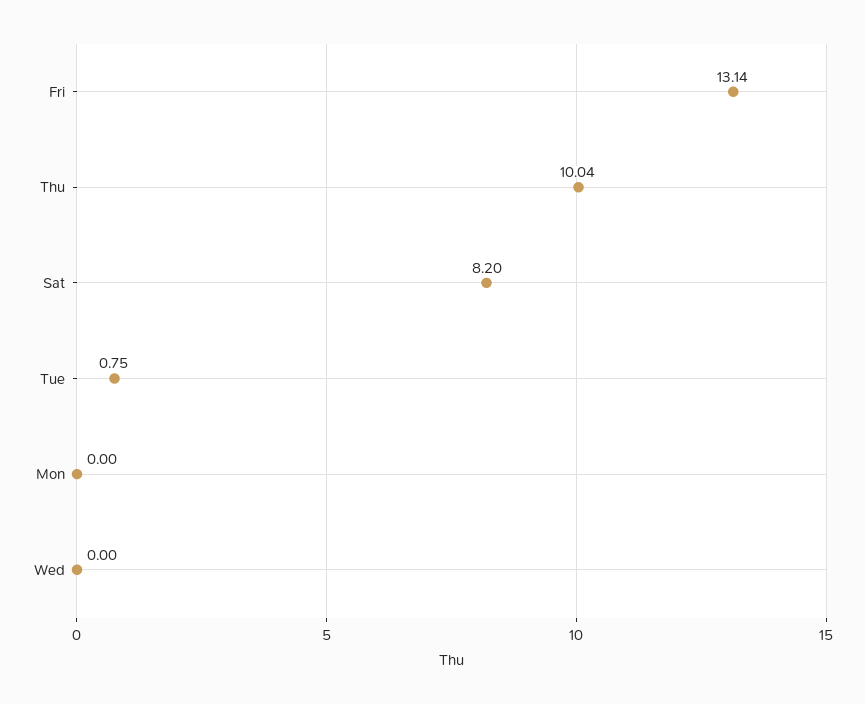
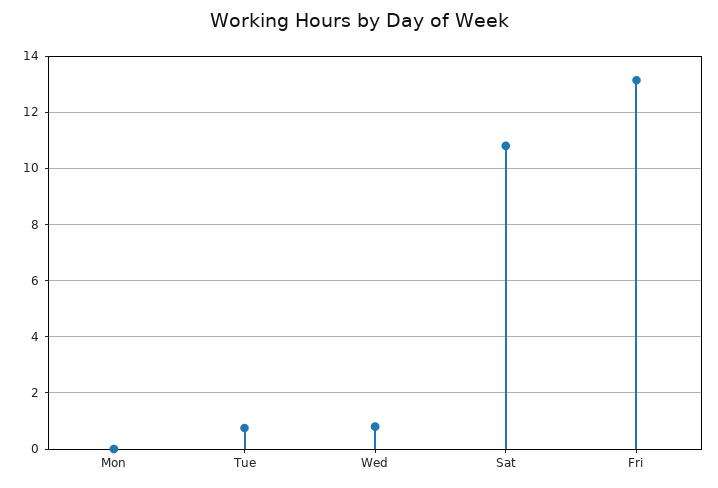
  {
    "Fri": 13.14,
-   "Thu": 10.04,
-   "Sat": 8.2,
+   "Sat": 10.75,
    "Tue": 0.75,
    "Mon": 0,
-   "Wed": 0
+   "Wed": 0.75
  }

